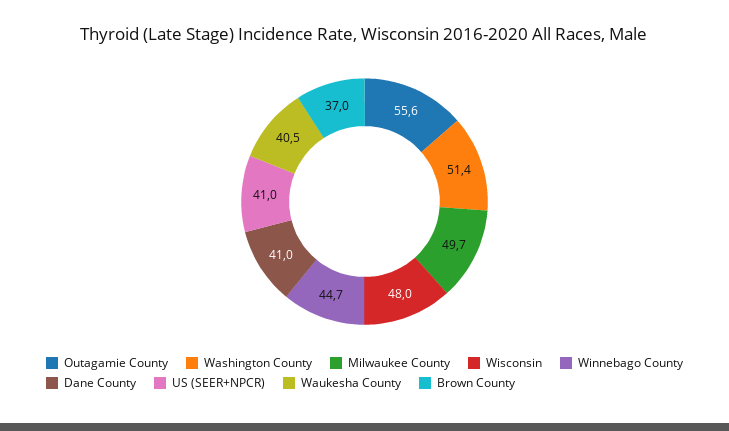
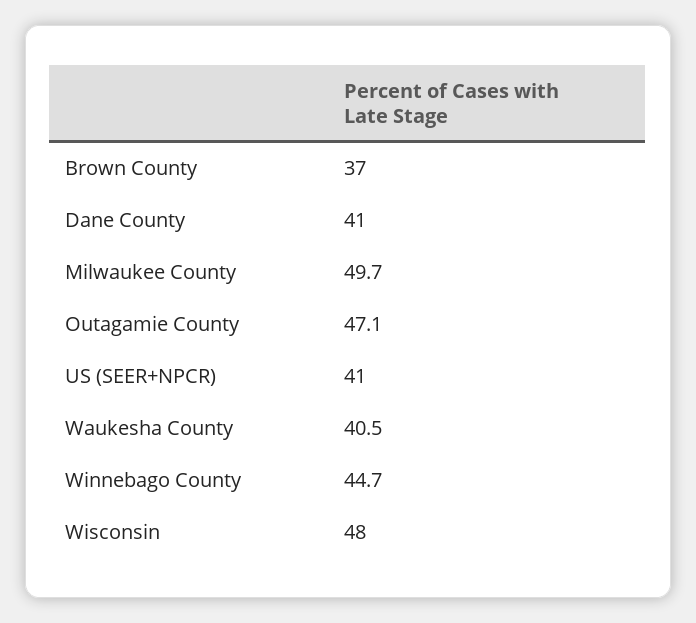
  {
-   "Outagamie County": 55.6,
+   "Outagamie County": 47.1,
-   "Washington County": 51.4,
    "Milwaukee County": 49.7,
    "Wisconsin": 48,
    "Winnebago County": 44.7,
    "Dane County": 41,
    "US (SEER+NPCR)": 41,
    "Waukesha County": 40.5,
    "Brown County": 37
  }

